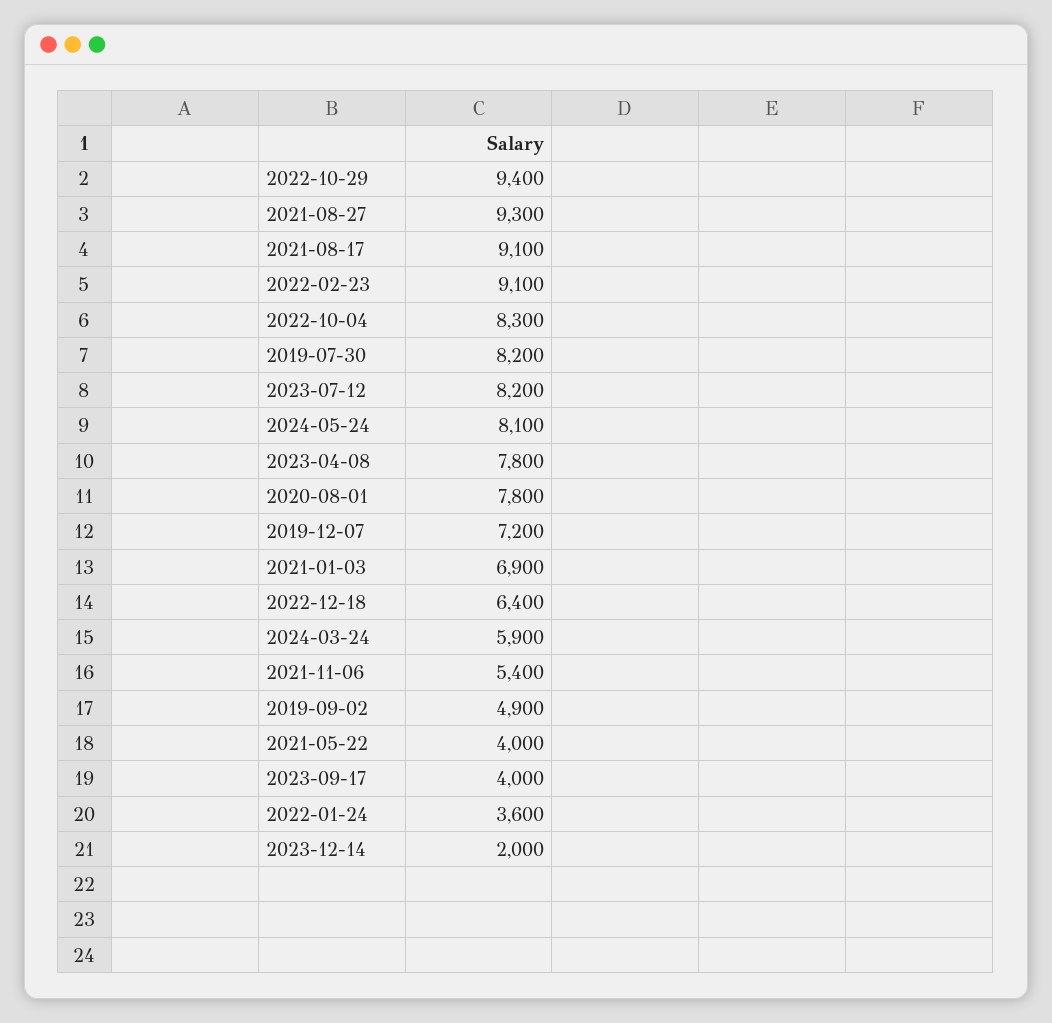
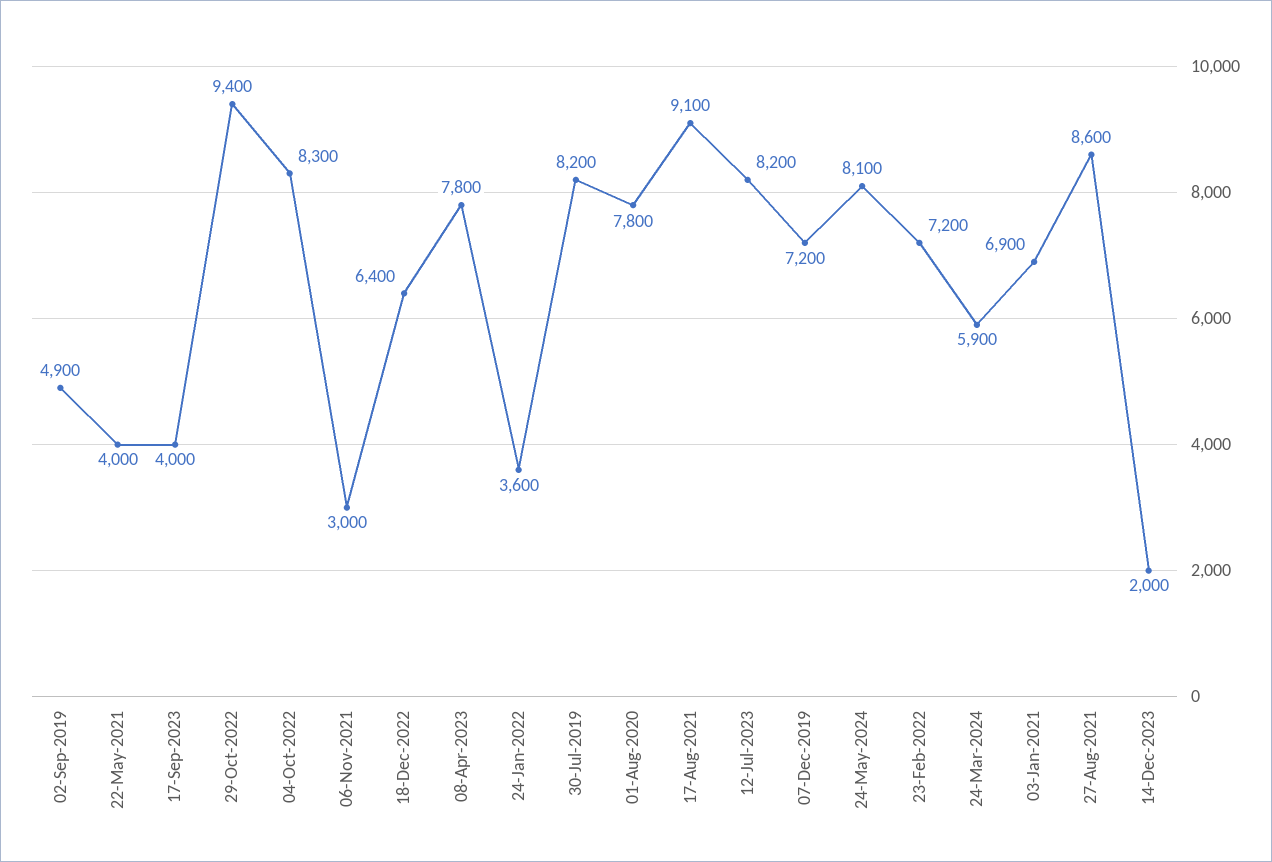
  {
    "2022-10-29": 9400,
-   "2021-08-27": 9300,
+   "2021-08-27": 8600,
    "2021-08-17": 9100,
-   "2022-02-23": 9100,
+   "2022-02-23": 7200,
    "2022-10-04": 8300,
    "2019-07-30": 8200,
    "2023-07-12": 8200,
    "2024-05-24": 8100,
    "2023-04-08": 7800,
    "2020-08-01": 7800,
    "2019-12-07": 7200,
    "2021-01-03": 6900,
    "2022-12-18": 6400,
    "2024-03-24": 5900,
-   "2021-11-06": 5400,
+   "2021-11-06": 3000,
    "2019-09-02": 4900,
    "2021-05-22": 4000,
    "2023-09-17": 4000,
    "2022-01-24": 3600,
    "2023-12-14": 2000
  }

